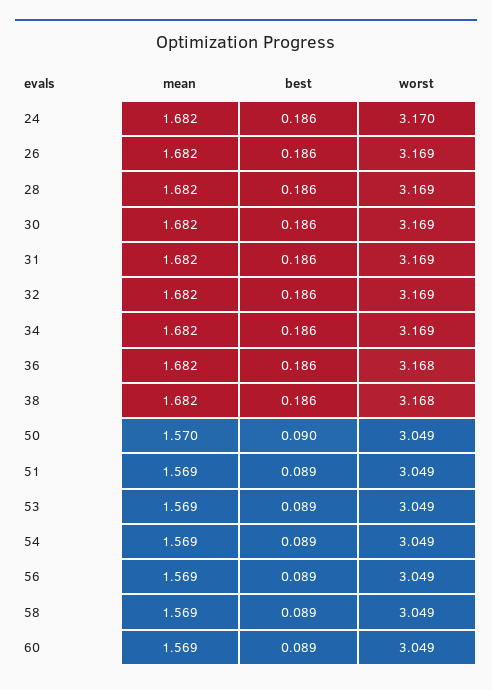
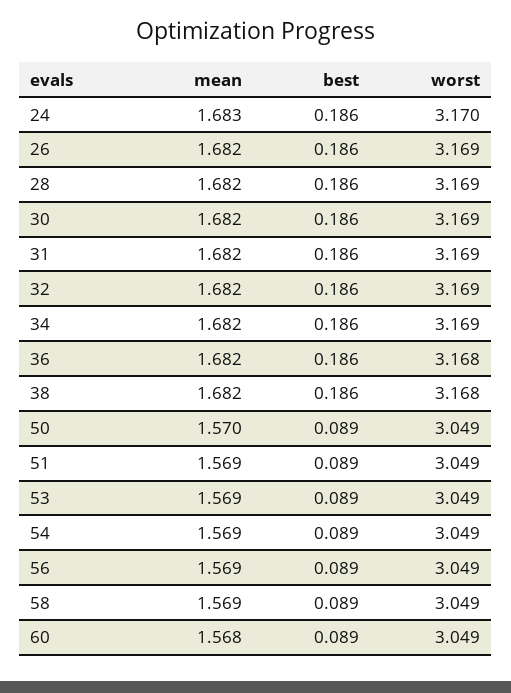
  {
    "mean": {
-     "24": 1.682,
+     "24": 1.683,
      "26": 1.682,
      "28": 1.682,
      "30": 1.682,
      "31": 1.682,
      "32": 1.682,
      "34": 1.682,
      "36": 1.682,
      "38": 1.682,
      "50": 1.57,
      "51": 1.569,
      "53": 1.569,
      "54": 1.569,
      "56": 1.569,
      "58": 1.569,
-     "60": 1.569
+     "60": 1.568
    },
    "best": {
      "24": 0.186,
      "26": 0.186,
      "28": 0.186,
      "30": 0.186,
      "31": 0.186,
      "32": 0.186,
      "34": 0.186,
      "36": 0.186,
      "38": 0.186,
-     "50": 0.09,
+     "50": 0.089,
      "51": 0.089,
      "53": 0.089,
      "54": 0.089,
      "56": 0.089,
      "58": 0.089,
      "60": 0.089
    },
    "worst": {
      "24": 3.17,
      "26": 3.169,
      "28": 3.169,
      "30": 3.169,
      "31": 3.169,
      "32": 3.169,
      "34": 3.169,
      "36": 3.168,
      "38": 3.168,
      "50": 3.049,
      "51": 3.049,
      "53": 3.049,
      "54": 3.049,
      "56": 3.049,
      "58": 3.049,
      "60": 3.049
    }
  }

